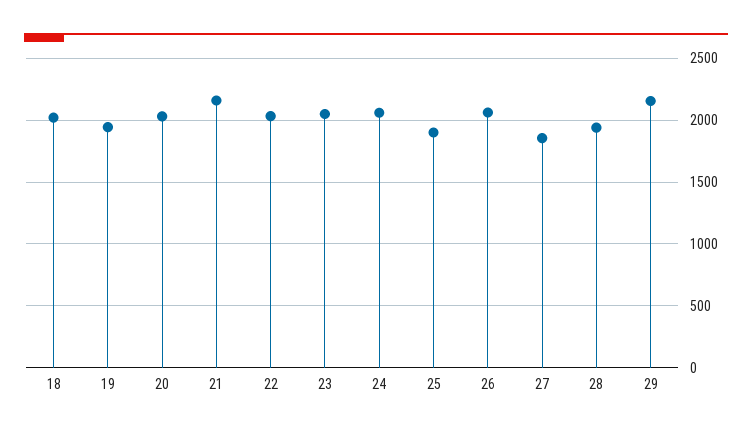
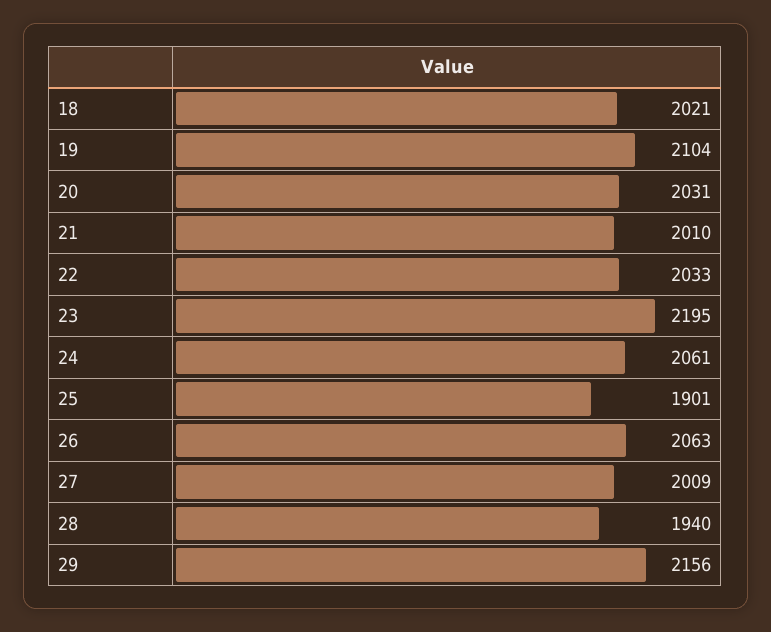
  {
    "18": 2021,
-   "19": 1950,
+   "19": 2104,
    "20": 2031,
-   "21": 2150,
+   "21": 2010,
    "22": 2033,
-   "23": 2050,
+   "23": 2195,
    "24": 2061,
    "25": 1901,
    "26": 2063,
-   "27": 1850,
+   "27": 2009,
    "28": 1940,
    "29": 2156
  }

